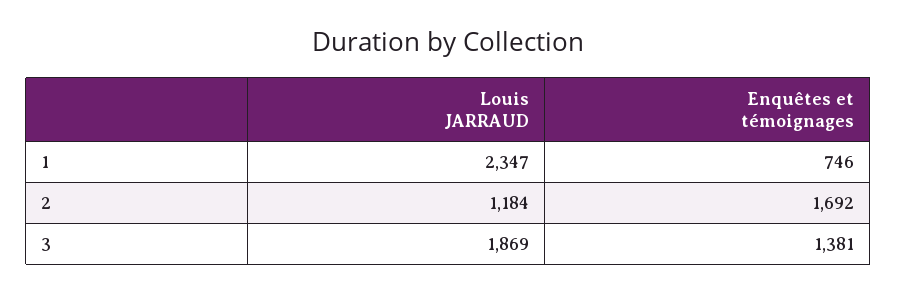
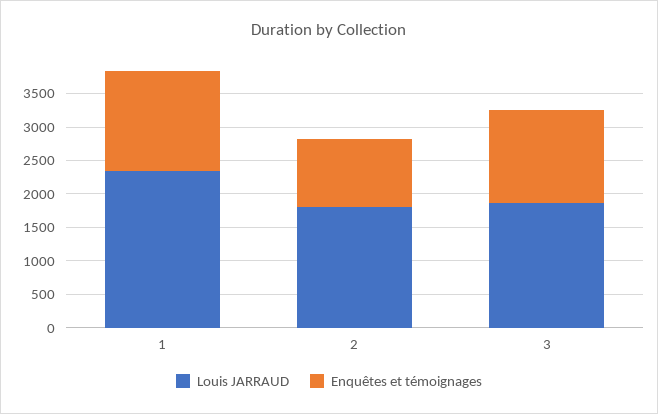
  {
    "Louis JARRAUD": {
      "1": 2347,
-     "2": 1184,
+     "2": 1750,
      "3": 1869
    },
    "Enquêtes et témoignages": {
-     "1": 746,
+     "1": 1500,
-     "2": 1692,
+     "2": 1000,
      "3": 1381
    }
  }

